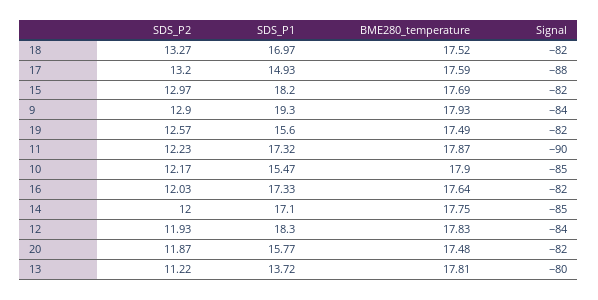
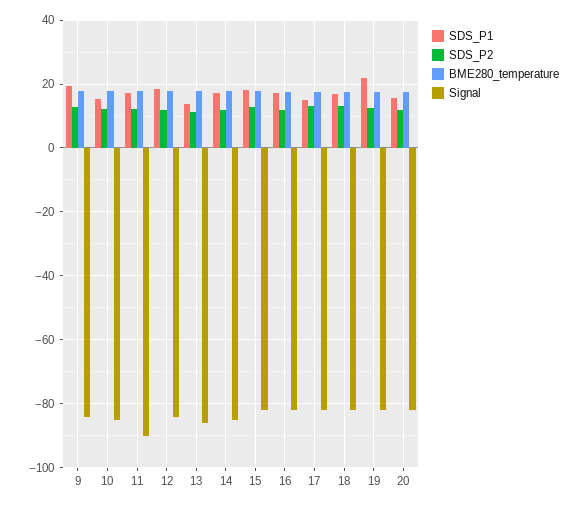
  {
    "SDS_P2": {
      "18": 13.27,
      "17": 13.2,
      "15": 12.97,
      "9": 12.9,
      "19": 12.57,
      "11": 12.23,
      "10": 12.17,
      "16": 12.03,
      "14": 12,
      "12": 11.93,
      "20": 11.87,
      "13": 11.22
    },
    "SDS_P1": {
      "18": 16.97,
      "17": 14.93,
      "15": 18.2,
      "9": 19.3,
-     "19": 15.6,
+     "19": 22,
      "11": 17.32,
      "10": 15.47,
      "16": 17.33,
      "14": 17.1,
      "12": 18.3,
      "20": 15.77,
      "13": 13.72
    },
    "BME280_temperature": {
      "18": 17.52,
      "17": 17.59,
      "15": 17.69,
      "9": 17.93,
      "19": 17.49,
      "11": 17.87,
      "10": 17.9,
      "16": 17.64,
      "14": 17.75,
      "12": 17.83,
      "20": 17.48,
      "13": 17.81
    },
    "Signal": {
      "18": -82,
-     "17": -88,
+     "17": -82,
      "15": -82,
      "9": -84,
      "19": -82,
      "11": -90,
      "10": -85,
      "16": -82,
      "14": -85,
      "12": -84,
      "20": -82,
-     "13": -80
+     "13": -86
    }
  }

